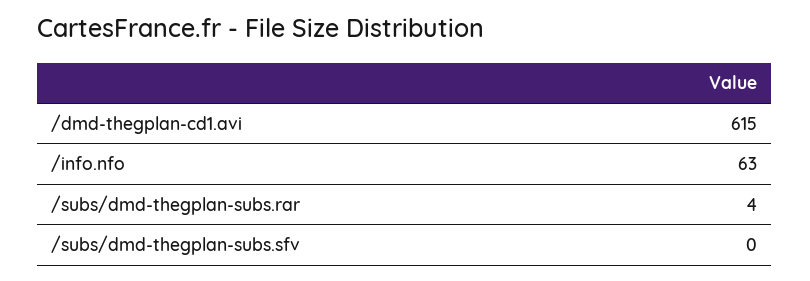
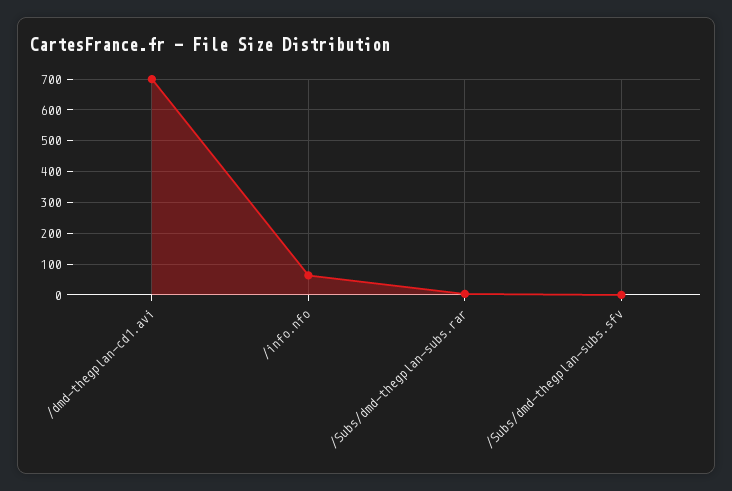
  {
-   "/dmd-thegplan-cd1.avi": 615,
+   "/dmd-thegplan-cd1.avi": 700,
    "/info.nfo": 63,
    "/subs/dmd-thegplan-subs.rar": 4,
    "/subs/dmd-thegplan-subs.sfv": 0
  }

